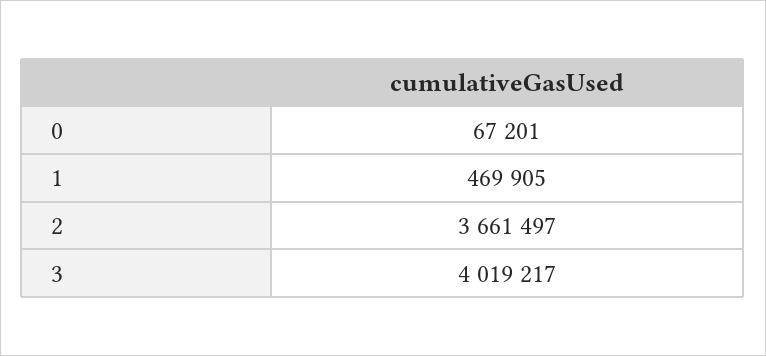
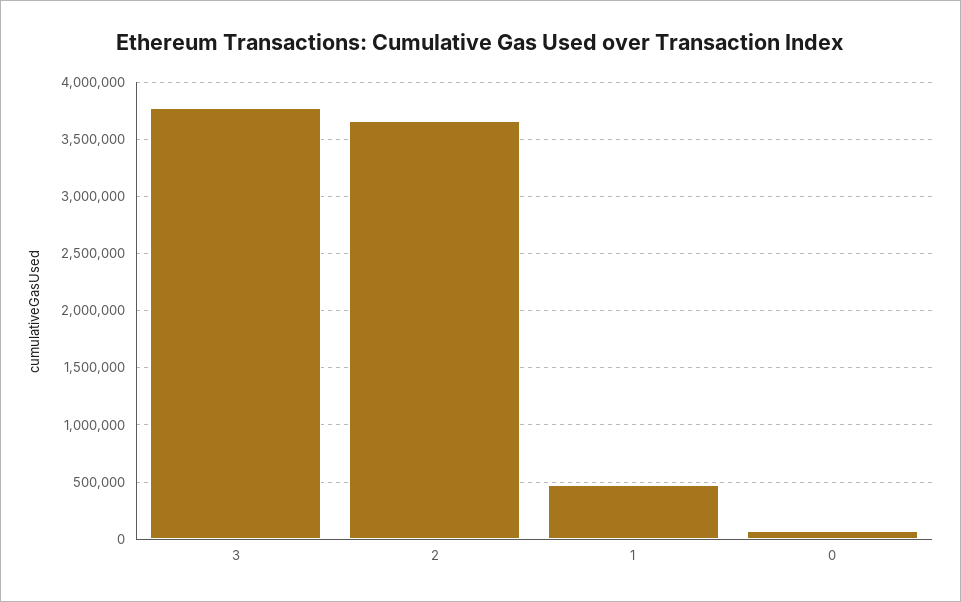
  {
    "0": 67201,
    "1": 469905,
    "2": 3661497,
-   "3": 4019217
+   "3": 3800000
  }

